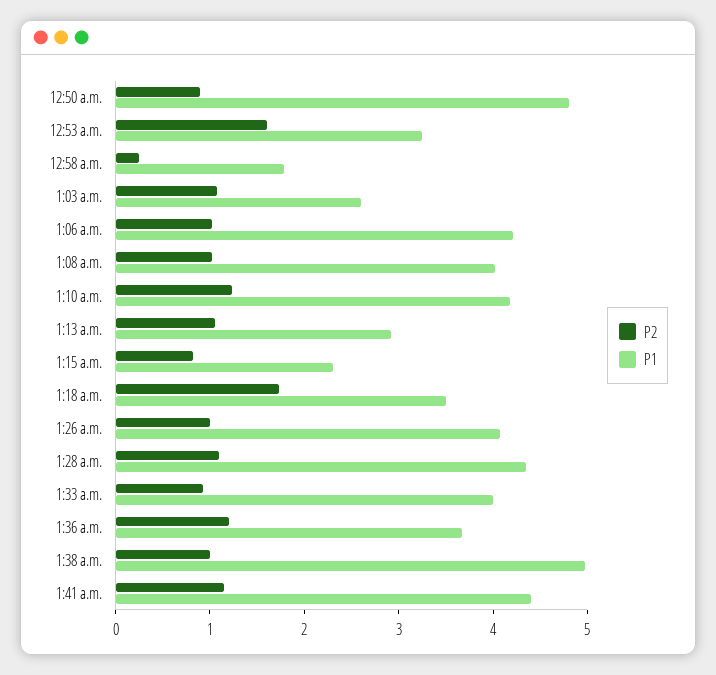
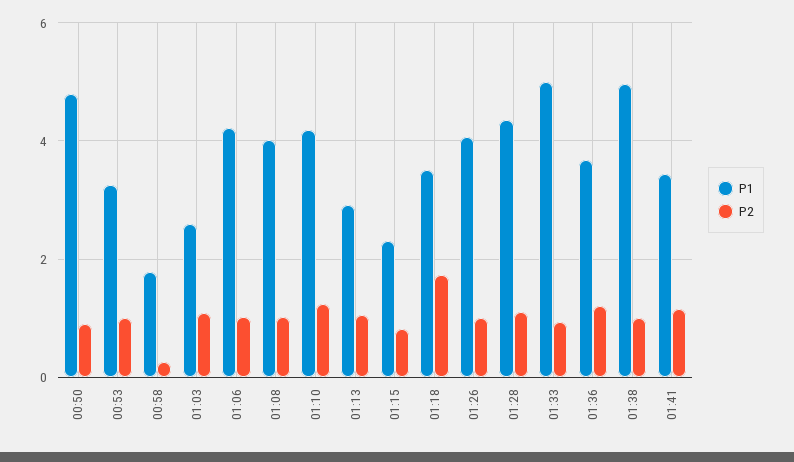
  {
    "P2": {
      "12:50 a.m.": 1,
-     "12:53 a.m.": 1.6,
+     "12:53 a.m.": 1,
      "12:58 a.m.": 0.2,
      "1:03 a.m.": 1,
      "1:06 a.m.": 1,
      "1:08 a.m.": 1,
      "1:10 a.m.": 1.2,
      "1:13 a.m.": 1,
      "1:15 a.m.": 0.8,
      "1:18 a.m.": 1.8,
      "1:26 a.m.": 1,
      "1:28 a.m.": 1.2,
      "1:33 a.m.": 1,
      "1:36 a.m.": 1.2,
      "1:38 a.m.": 1,
      "1:41 a.m.": 1.2
    },
    "P1": {
      "12:50 a.m.": 4.8,
      "12:53 a.m.": 3.2,
      "12:58 a.m.": 1.8,
      "1:03 a.m.": 2.6,
      "1:06 a.m.": 4.2,
      "1:08 a.m.": 4,
      "1:10 a.m.": 4.2,
      "1:13 a.m.": 3,
      "1:15 a.m.": 2.4,
      "1:18 a.m.": 3.6,
      "1:26 a.m.": 4,
      "1:28 a.m.": 4.4,
-     "1:33 a.m.": 4,
+     "1:33 a.m.": 5,
      "1:36 a.m.": 3.6,
      "1:38 a.m.": 5,
-     "1:41 a.m.": 4.4
+     "1:41 a.m.": 3.4
    }
  }

